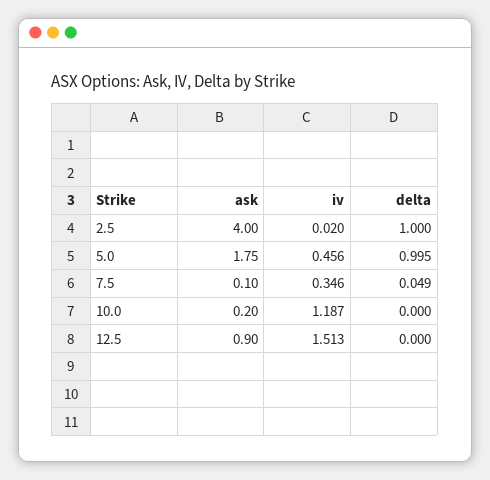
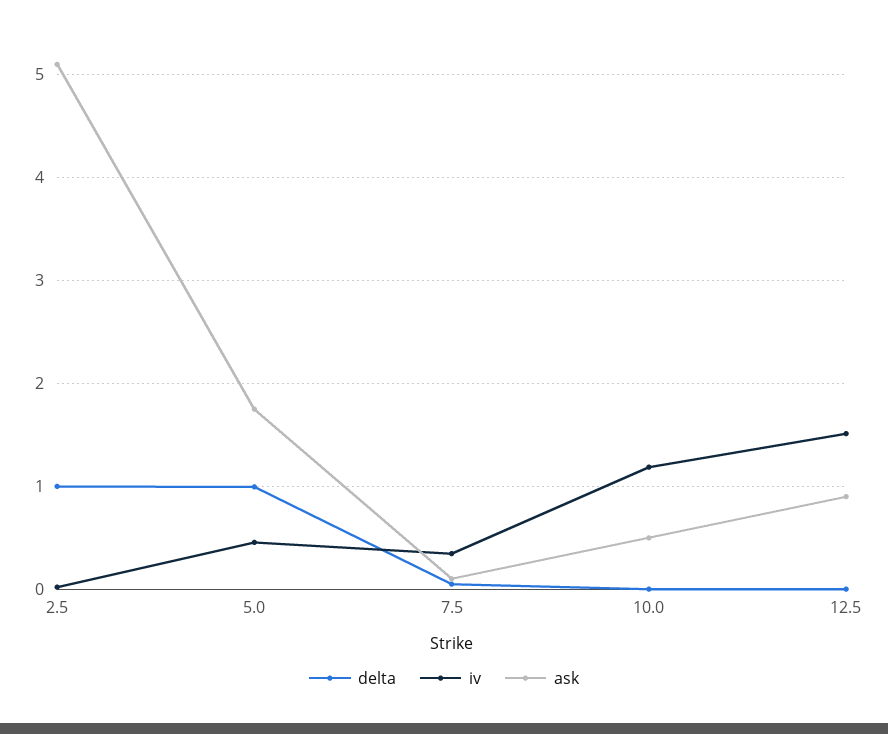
  {
    "ask": {
-     "2.5": 4,
+     "2.5": 5.1,
      "5.0": 1.75,
      "7.5": 0.1,
-     "10.0": 0.2,
+     "10.0": 0.5,
      "12.5": 0.9
    },
    "iv": {
      "2.5": 0.02,
      "5.0": 0.456,
      "7.5": 0.346,
      "10.0": 1.187,
      "12.5": 1.513
    },
    "delta": {
      "2.5": 1,
      "5.0": 0.995,
      "7.5": 0.049,
      "10.0": 0,
      "12.5": 0
    }
  }

